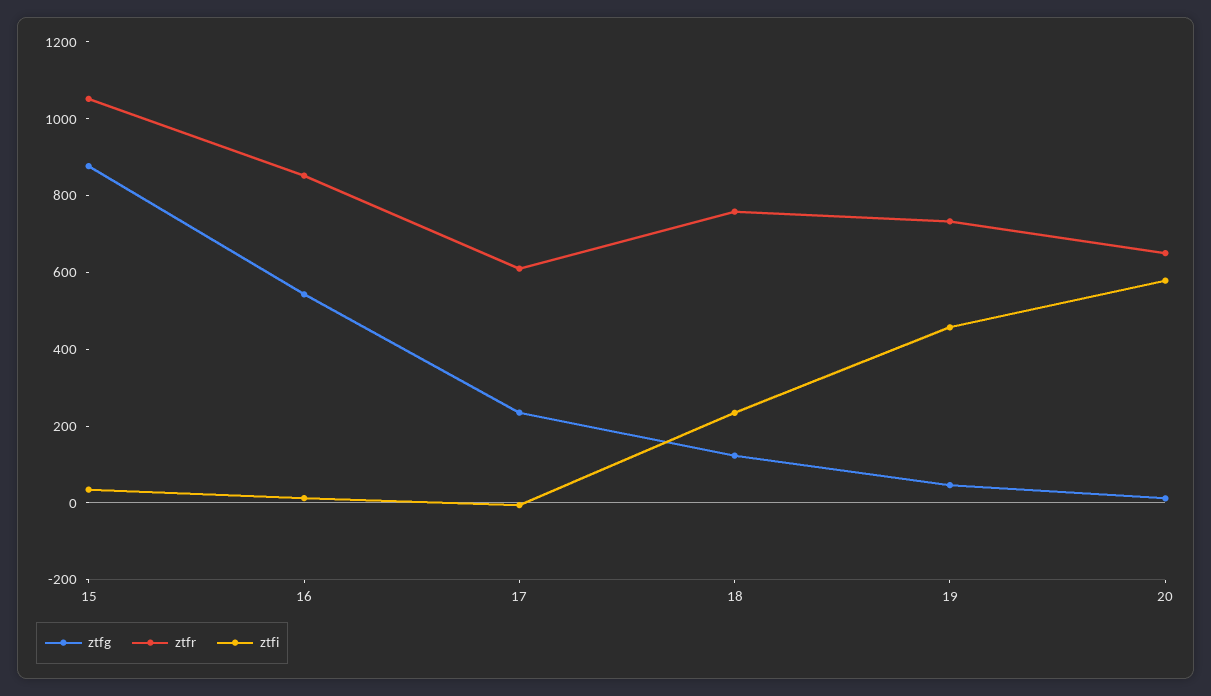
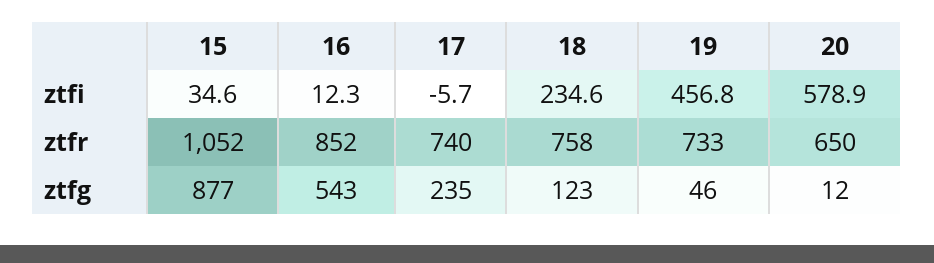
  {
    "ztfg": {
      "15": 877,
      "16": 543,
      "17": 235,
      "18": 123,
      "19": 46,
      "20": 12
    },
    "ztfr": {
      "15": 1052,
      "16": 852,
-     "17": 600,
+     "17": 740,
      "18": 758,
      "19": 733,
      "20": 650
    },
    "ztfi": {
      "15": 34.6,
      "16": 12.3,
      "17": -5.7,
      "18": 234.6,
      "19": 456.8,
      "20": 578.9
    }
  }

